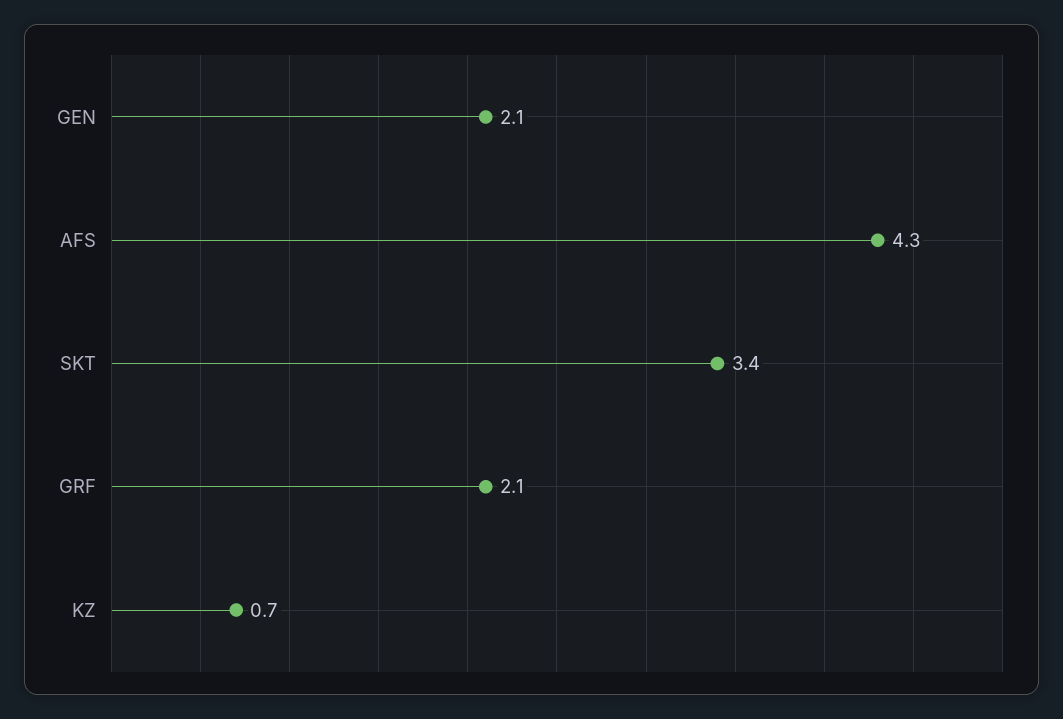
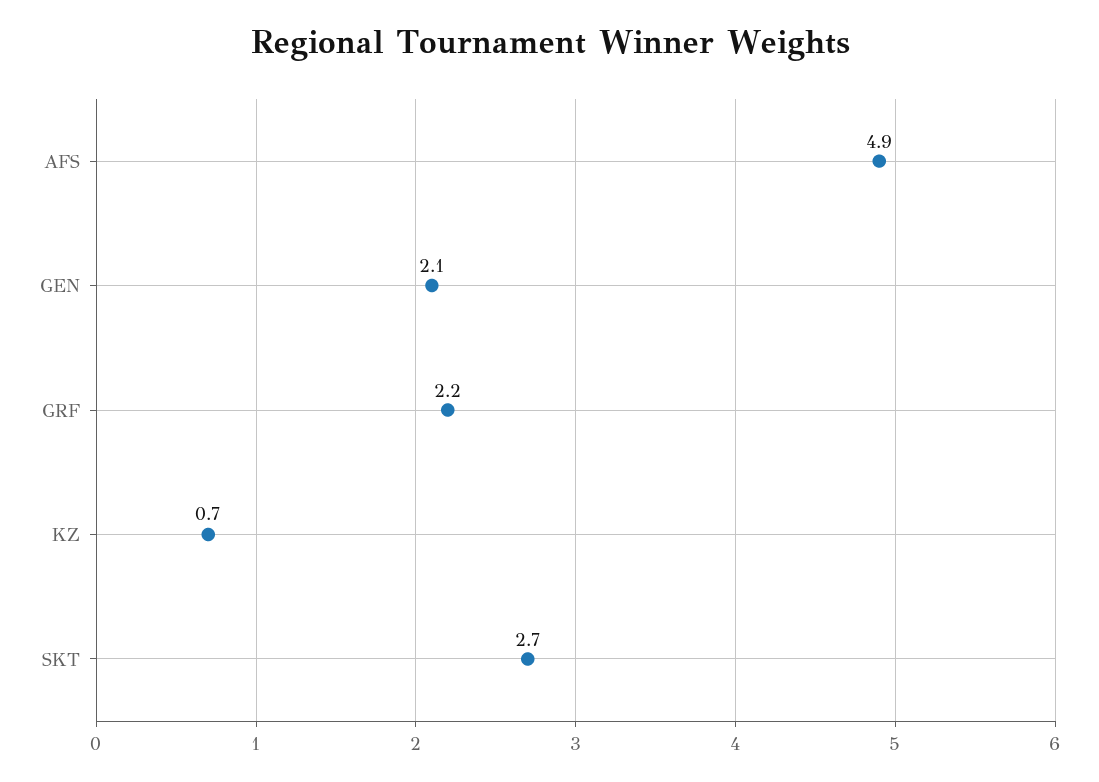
  {
    "GEN": 2.1,
-   "AFS": 4.3,
+   "AFS": 4.9,
-   "SKT": 3.4,
+   "SKT": 2.7,
-   "GRF": 2.1,
+   "GRF": 2.2,
    "KZ": 0.7
  }

